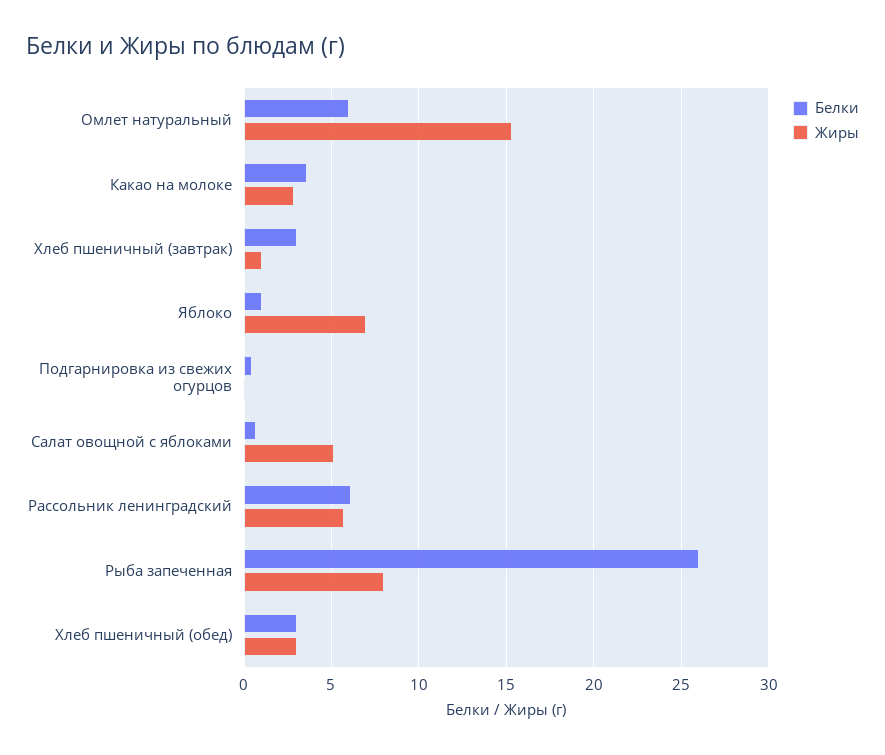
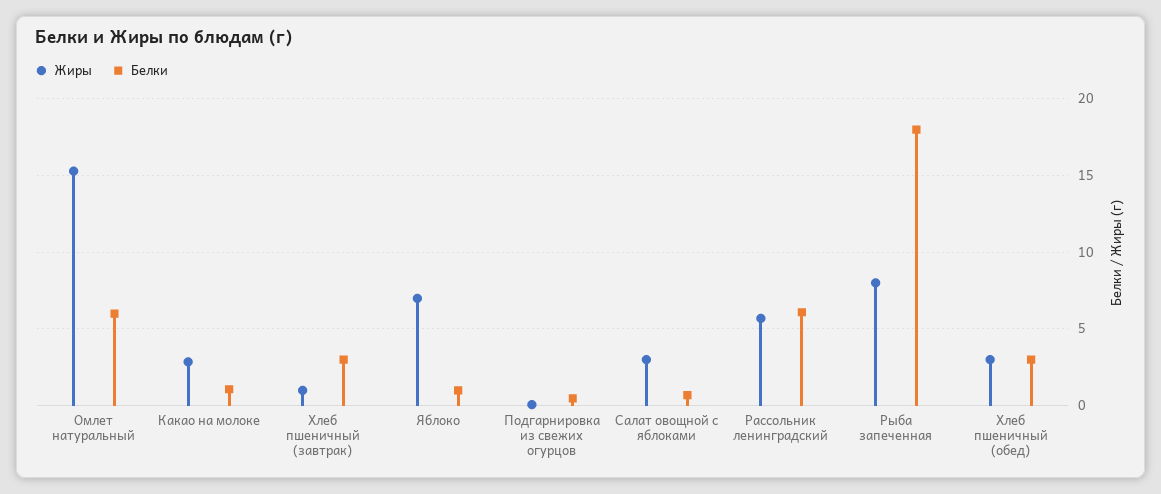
  {
    "Белки": {
      "Омлет натуральный": 6,
-     "Какао на молоке": 3.5,
+     "Какао на молоке": 1,
      "Хлеб пшеничный (завтрак)": 3,
      "Яблоко": 1,
      "Подгарнировка из свежих огурцов": 0.5,
      "Салат овощной с яблоками": 0.5,
      "Рассольник ленинградский": 6,
-     "Рыба запеченная": 26,
+     "Рыба запеченная": 18,
      "Хлеб пшеничный (обед)": 3
    },
    "Жиры": {
      "Омлет натуральный": 15.5,
      "Какао на молоке": 3,
      "Хлеб пшеничный (завтрак)": 1,
      "Яблоко": 7,
      "Подгарнировка из свежих огурцов": 0,
-     "Салат овощной с яблоками": 5,
+     "Салат овощной с яблоками": 3,
      "Рассольник ленинградский": 5.5,
      "Рыба запеченная": 8,
      "Хлеб пшеничный (обед)": 3
    }
  }

